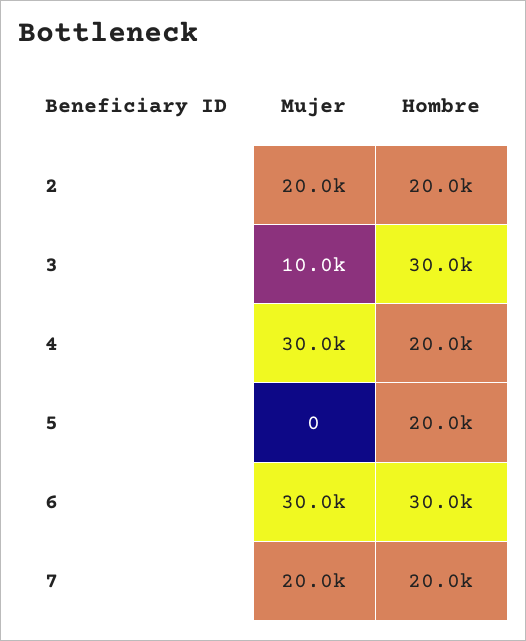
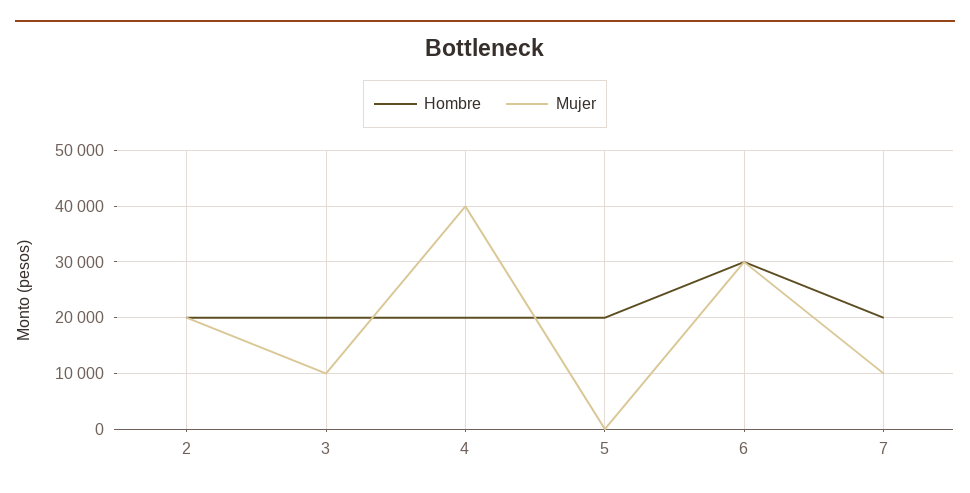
  {
    "Mujer": {
      "2": 20000,
      "3": 10000,
-     "4": 30000,
+     "4": 40000,
      "5": 0,
      "6": 30000,
-     "7": 20000
+     "7": 10000
    },
    "Hombre": {
      "2": 20000,
-     "3": 30000,
+     "3": 20000,
      "4": 20000,
      "5": 20000,
      "6": 30000,
      "7": 20000
    }
  }

